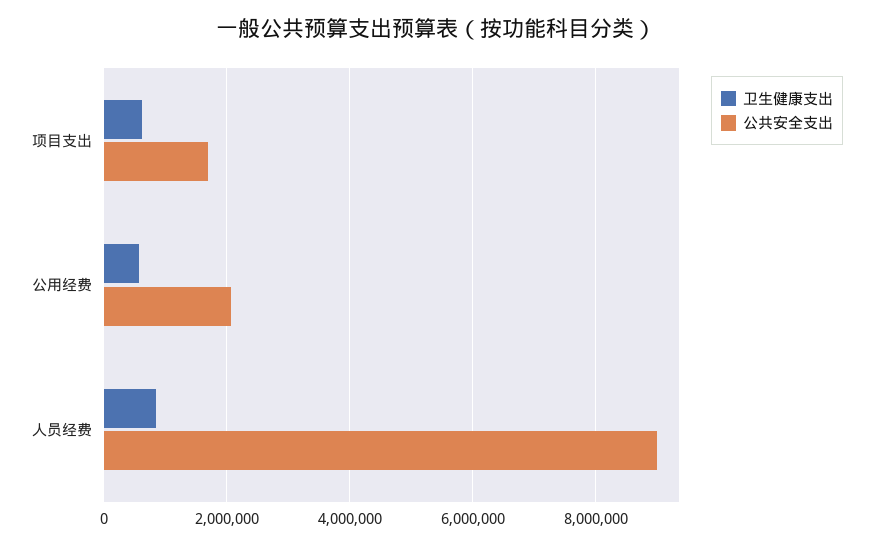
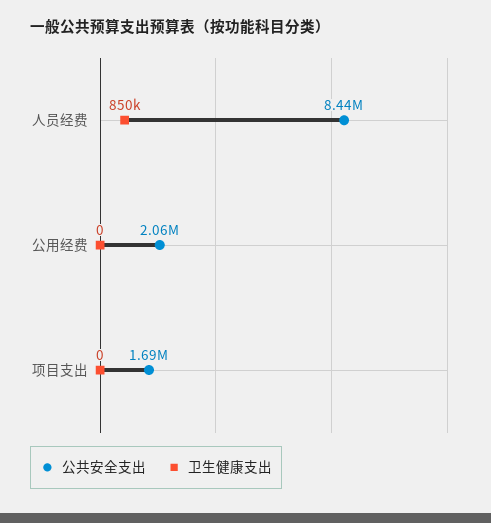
  {
    "卫生健康支出": {
-     "项目支出": 600000,
+     "项目支出": 0,
-     "公用经费": 600000,
+     "公用经费": 0,
      "人员经费": 850000
    },
    "公共安全支出": {
      "项目支出": 1690000,
      "公用经费": 2060000,
-     "人员经费": 9000000
+     "人员经费": 8440000
    }
  }

